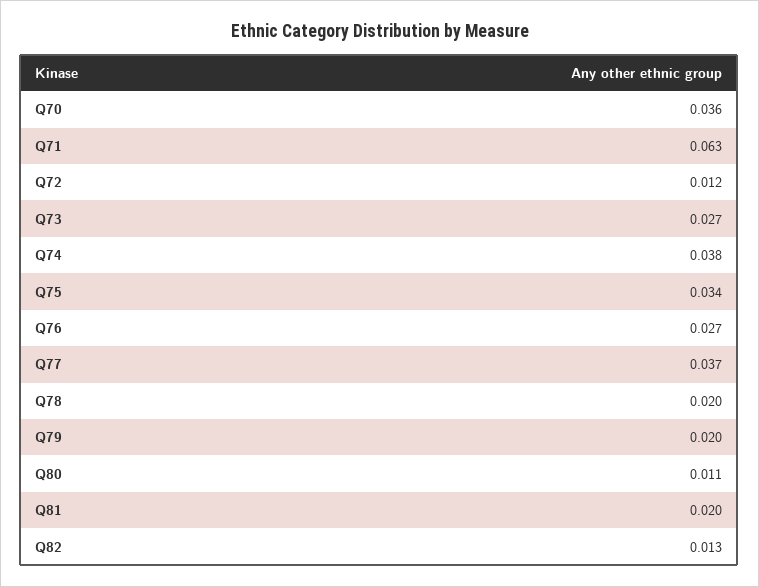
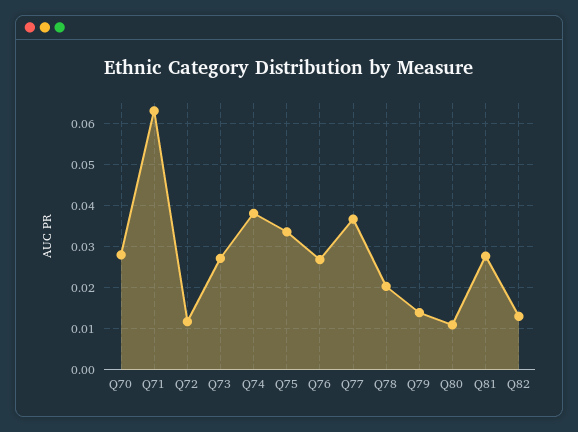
  {
-   "Q70": 0.036,
+   "Q70": 0.028,
    "Q71": 0.063,
    "Q72": 0.012,
    "Q73": 0.027,
    "Q74": 0.038,
    "Q75": 0.034,
    "Q76": 0.027,
    "Q77": 0.037,
    "Q78": 0.02,
-   "Q79": 0.02,
+   "Q79": 0.014,
    "Q80": 0.011,
-   "Q81": 0.02,
+   "Q81": 0.028,
    "Q82": 0.013
  }

